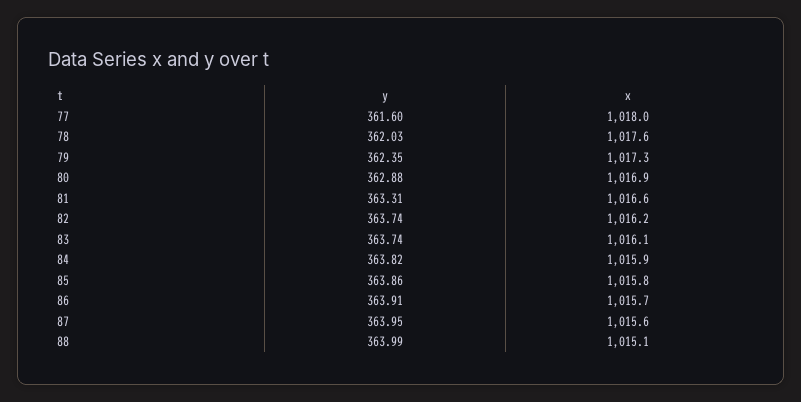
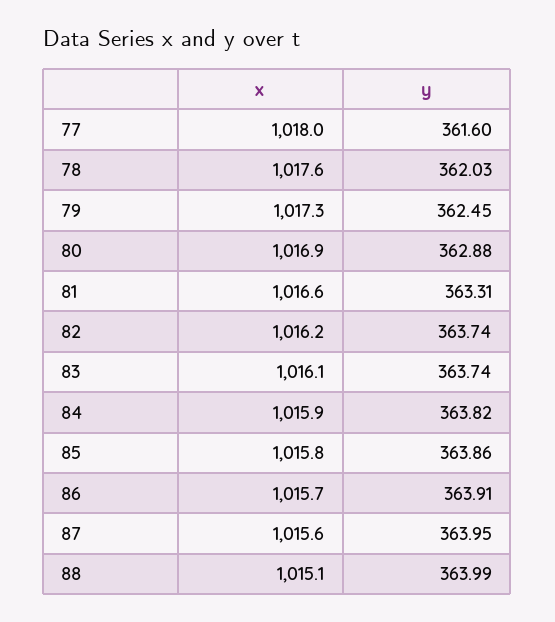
  {
    "y": {
      "77": 361.6,
      "78": 362.03,
-     "79": 362.35,
+     "79": 362.45,
      "80": 362.88,
      "81": 363.31,
      "82": 363.74,
      "83": 363.74,
      "84": 363.82,
      "85": 363.86,
      "86": 363.91,
      "87": 363.95,
      "88": 363.99
    },
    "x": {
      "77": 1018,
      "78": 1017.6,
      "79": 1017.3,
      "80": 1016.9,
      "81": 1016.6,
      "82": 1016.2,
      "83": 1016.1,
      "84": 1015.9,
      "85": 1015.8,
      "86": 1015.7,
      "87": 1015.6,
      "88": 1015.1
    }
  }

